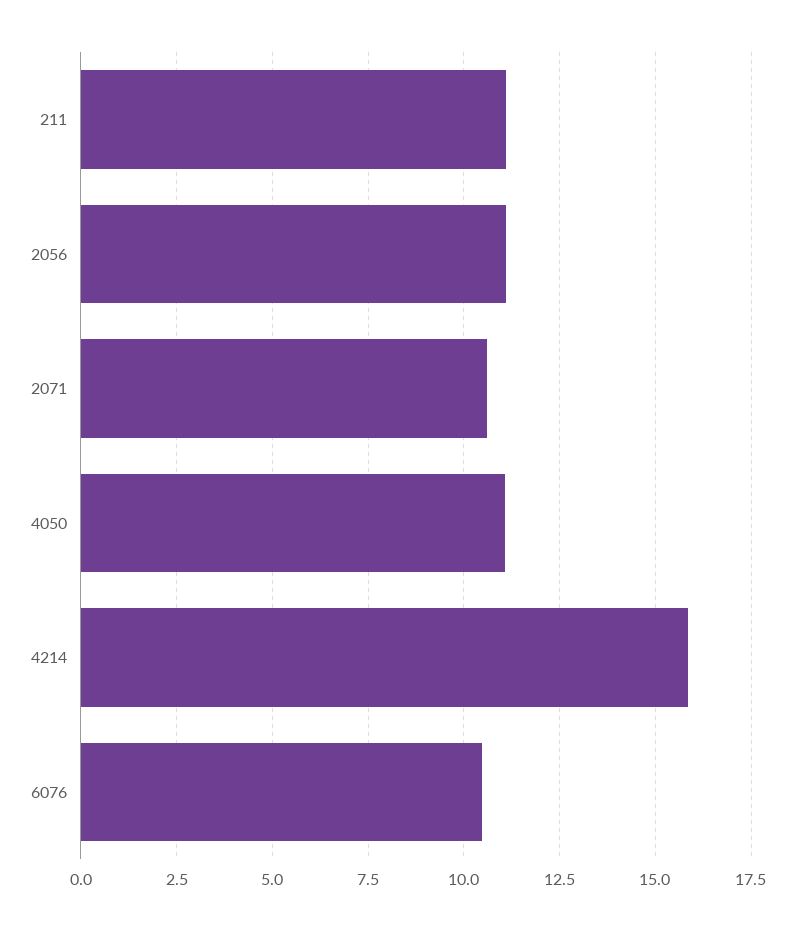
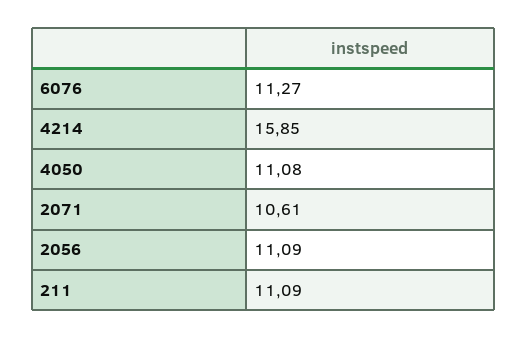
  {
    "211": 11.09,
    "2056": 11.09,
    "2071": 10.61,
    "4050": 11.08,
    "4214": 15.85,
-   "6076": 10.5
+   "6076": 11.27
  }

